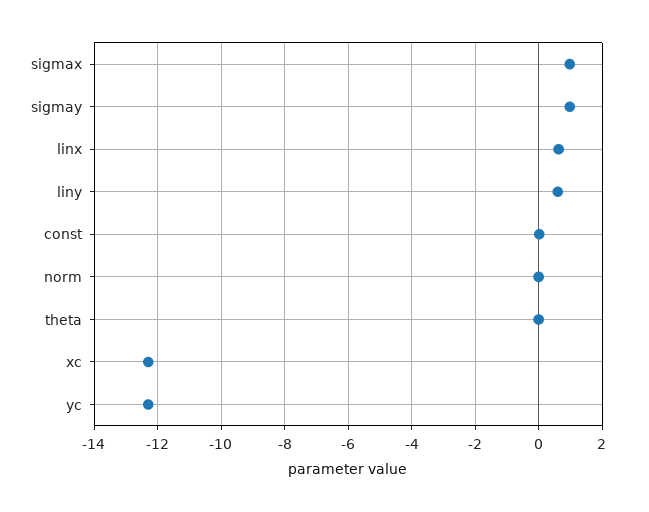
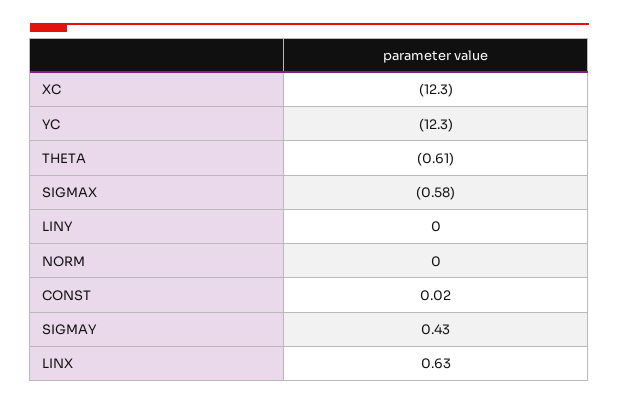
  {
-   "sigmax": 1,
+   "sigmax": -0.58,
-   "sigmay": 1,
+   "sigmay": 0.43,
    "linx": 0.63,
-   "liny": 0.6,
+   "liny": 0,
    "const": 0.02,
    "norm": 0,
-   "theta": 0,
+   "theta": -0.61,
    "xc": -12.3,
    "yc": -12.3
  }

